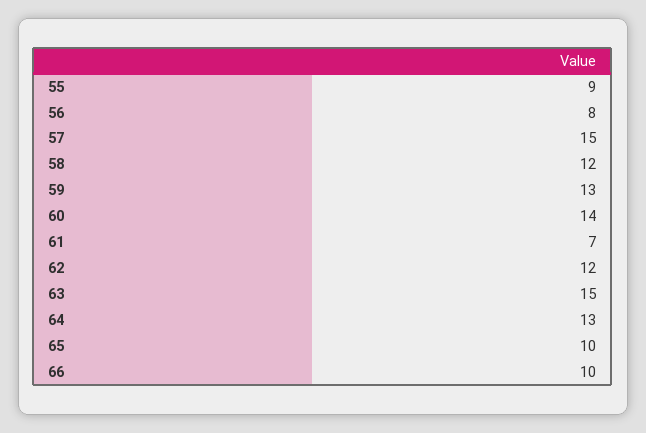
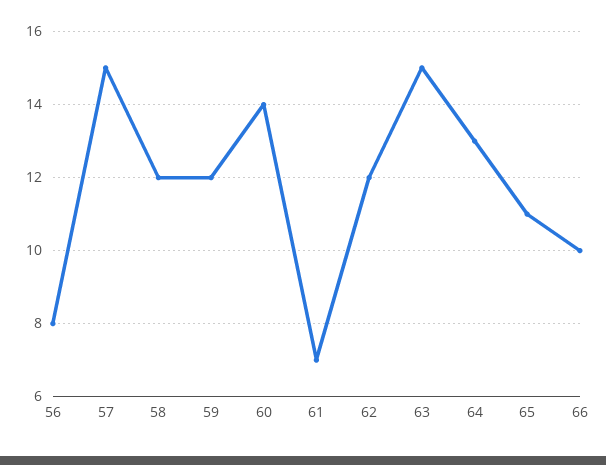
  {
-   "55": 9,
    "56": 8,
    "57": 15,
    "58": 12,
-   "59": 13,
+   "59": 12,
    "60": 14,
    "61": 7,
    "62": 12,
    "63": 15,
    "64": 13,
-   "65": 10,
+   "65": 11,
    "66": 10
  }

